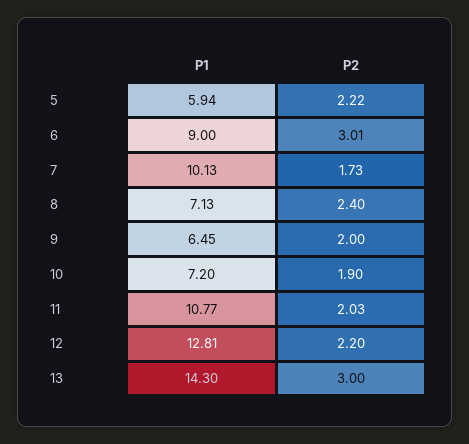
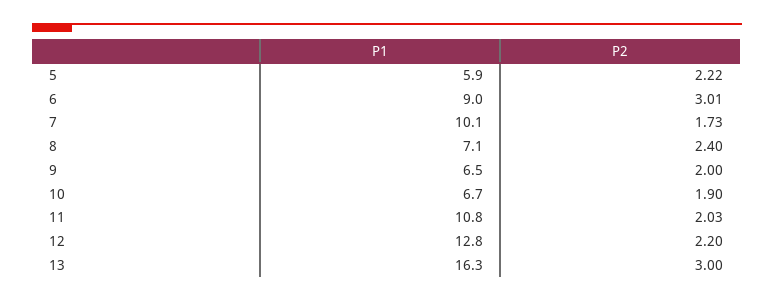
  {
    "P1": {
      "5": 5.94,
      "6": 9,
      "7": 10.13,
      "8": 7.13,
      "9": 6.45,
-     "10": 7.2,
+     "10": 6.7,
      "11": 10.77,
      "12": 12.81,
-     "13": 14.3
+     "13": 16.3
    },
    "P2": {
      "5": 2.22,
      "6": 3.01,
      "7": 1.73,
      "8": 2.4,
      "9": 2,
      "10": 1.9,
      "11": 2.03,
      "12": 2.2,
      "13": 3
    }
  }

